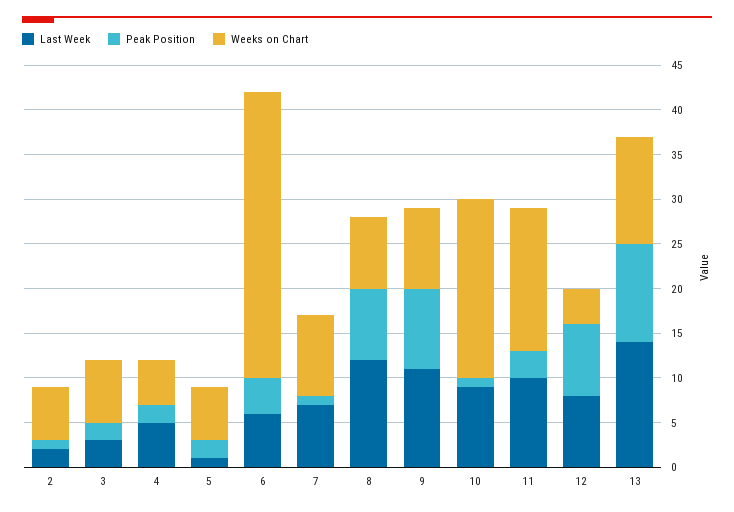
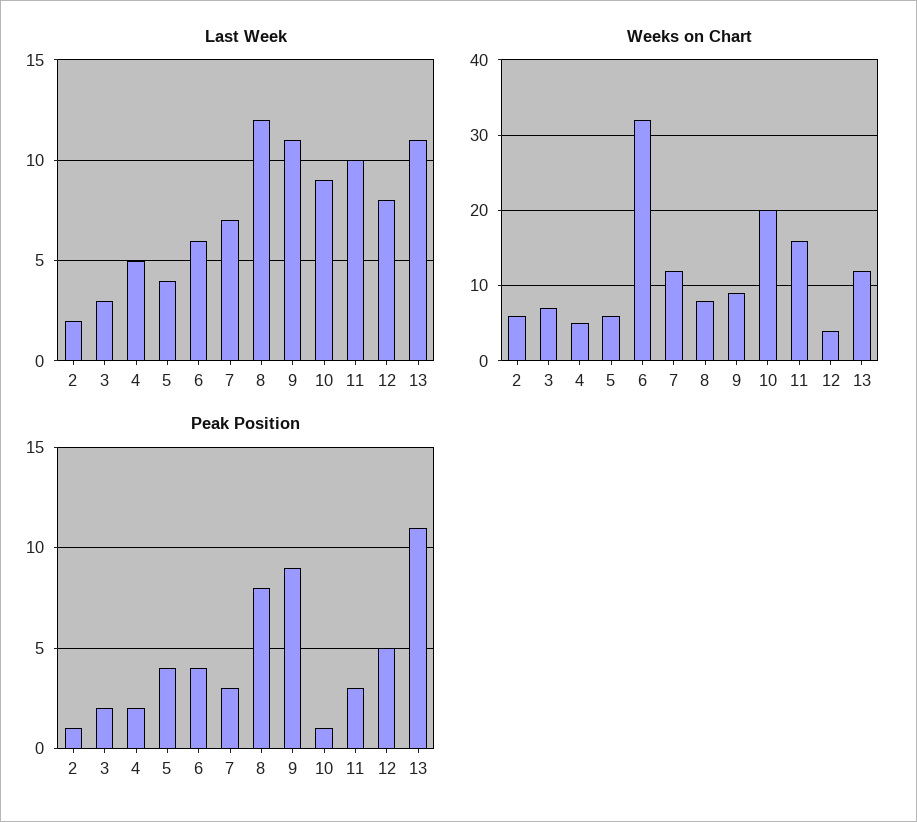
  {
    "Last Week": {
      "2": 2,
      "3": 3,
      "4": 5,
-     "5": 1,
+     "5": 4,
      "6": 6,
      "7": 7,
      "8": 12,
      "9": 11,
      "10": 9,
      "11": 10,
      "12": 8,
-     "13": 14
+     "13": 11
    },
    "Peak Position": {
      "2": 1,
      "3": 2,
      "4": 2,
-     "5": 2,
+     "5": 4,
      "6": 4,
-     "7": 1,
+     "7": 3,
      "8": 8,
      "9": 9,
      "10": 1,
      "11": 3,
-     "12": 8,
+     "12": 5,
      "13": 11
    },
    "Weeks on Chart": {
      "2": 6,
      "3": 7,
      "4": 5,
      "5": 6,
      "6": 32,
-     "7": 9,
+     "7": 12,
      "8": 8,
      "9": 9,
      "10": 20,
      "11": 16,
      "12": 4,
      "13": 12
    }
  }

